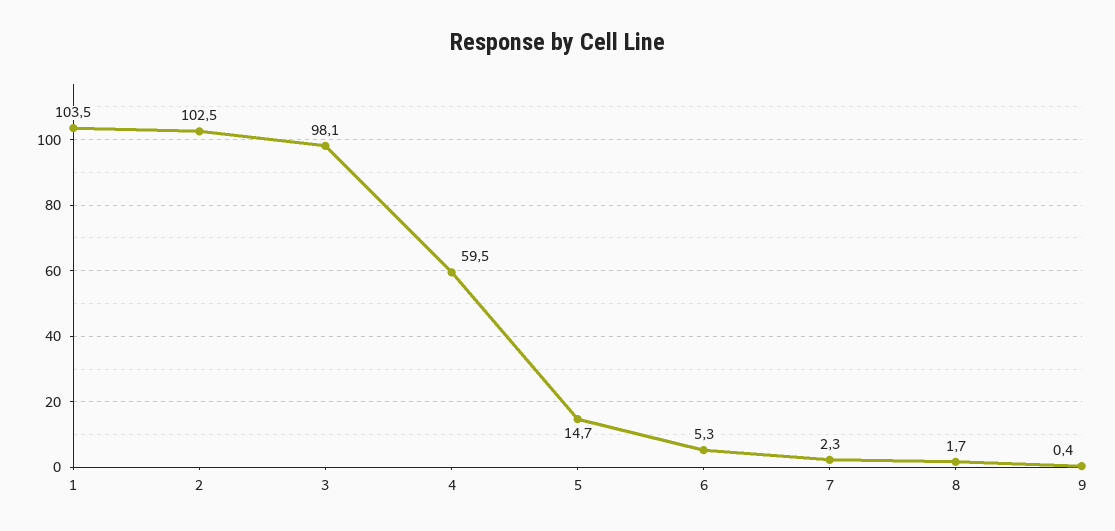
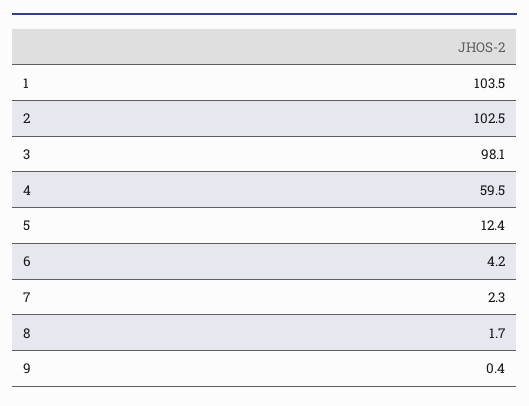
  {
    "1": 103.5,
    "2": 102.5,
    "3": 98.1,
    "4": 59.5,
-   "5": 14.7,
+   "5": 12.4,
-   "6": 5.3,
+   "6": 4.2,
    "7": 2.3,
    "8": 1.7,
    "9": 0.4
  }

